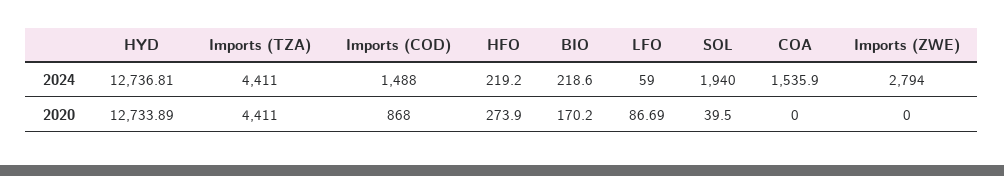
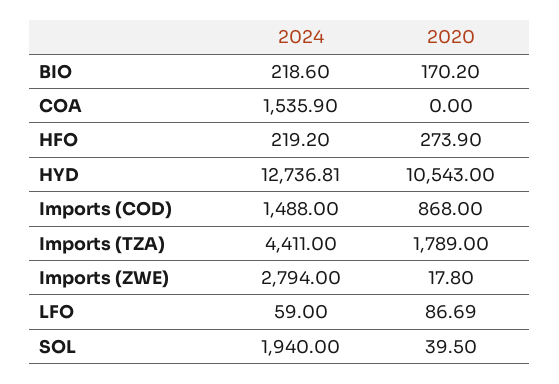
  {
    "HYD": {
      "2024": 12736.81,
-     "2020": 12733.89
+     "2020": 10543
    },
    "Imports (TZA)": {
      "2024": 4411,
-     "2020": 4411
+     "2020": 1789
    },
    "Imports (COD)": {
      "2024": 1488,
      "2020": 868
    },
    "HFO": {
      "2024": 219.2,
      "2020": 273.9
    },
    "BIO": {
      "2024": 218.6,
      "2020": 170.2
    },
    "LFO": {
      "2024": 59,
      "2020": 86.69
    },
    "SOL": {
      "2024": 1940,
      "2020": 39.5
    },
    "COA": {
      "2024": 1535.9,
      "2020": 0
    },
    "Imports (ZWE)": {
      "2024": 2794,
-     "2020": 0
+     "2020": 17.8
    }
  }

